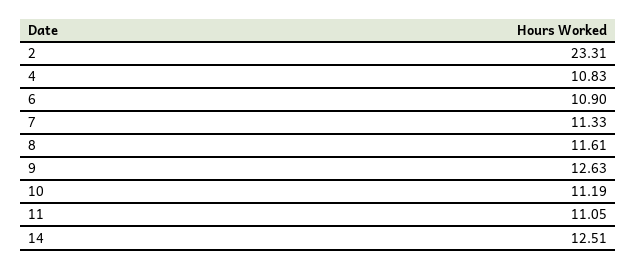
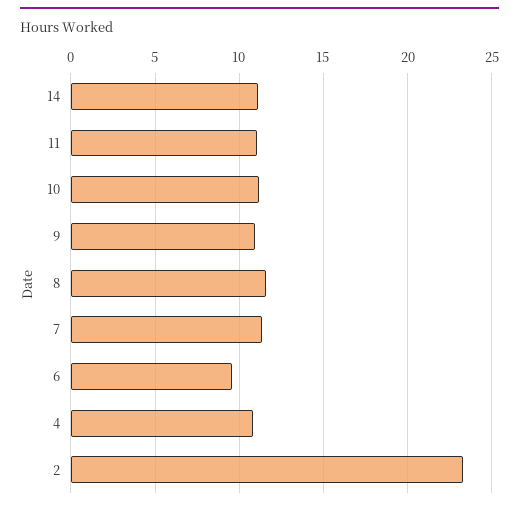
  {
    "2": 23.31,
    "4": 10.83,
-   "6": 10.9,
+   "6": 9.5,
    "7": 11.33,
    "8": 11.61,
-   "9": 12.63,
+   "9": 11,
    "10": 11.19,
    "11": 11.05,
-   "14": 12.51
+   "14": 11
  }

